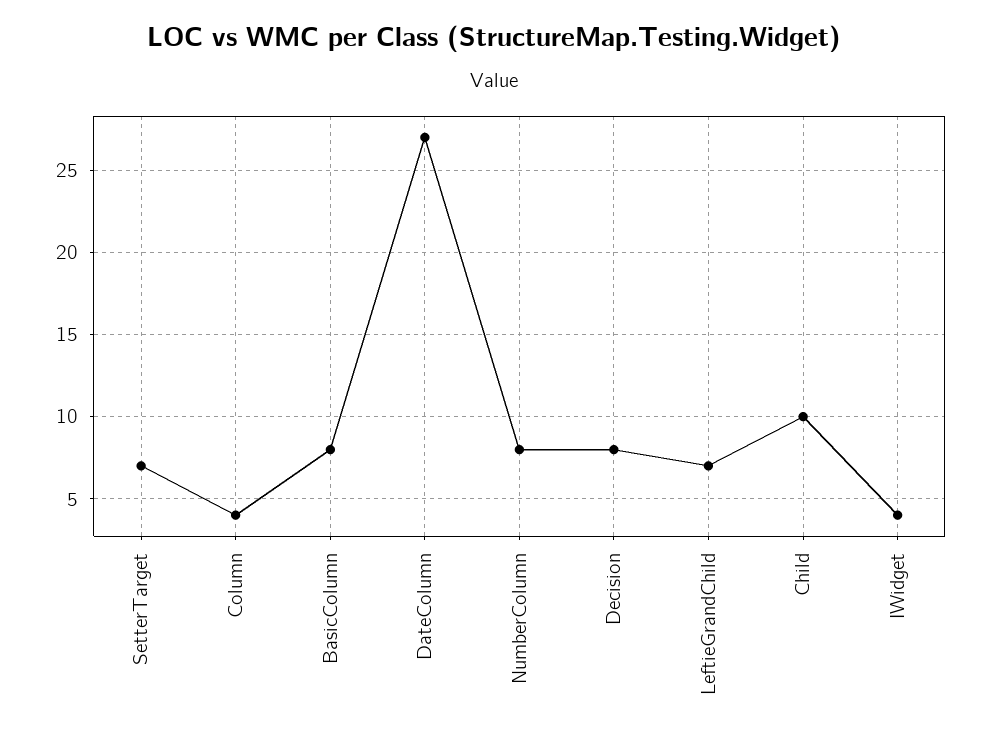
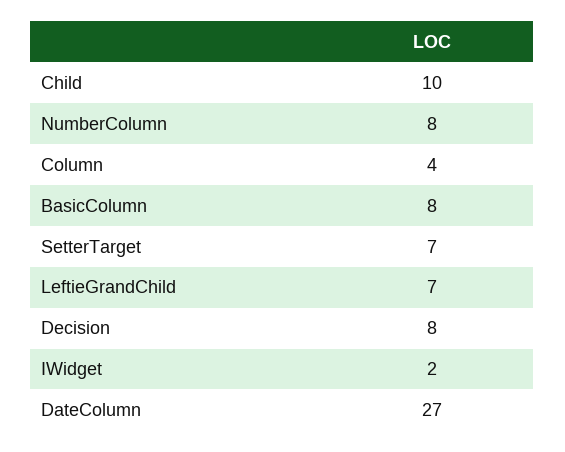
  {
    "SetterTarget": 7,
    "Column": 4,
    "BasicColumn": 8,
    "DateColumn": 27,
    "NumberColumn": 8,
    "Decision": 8,
    "LeftieGrandChild": 7,
    "Child": 10,
-   "IWidget": 4
+   "IWidget": 2
  }

